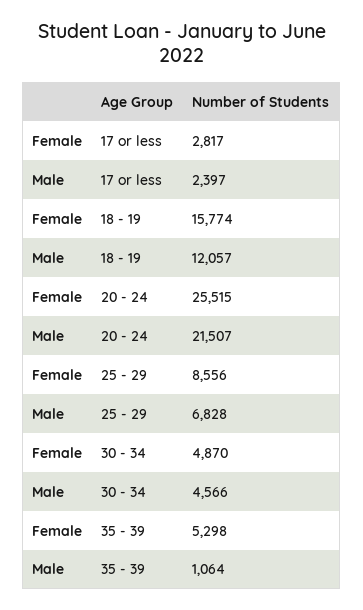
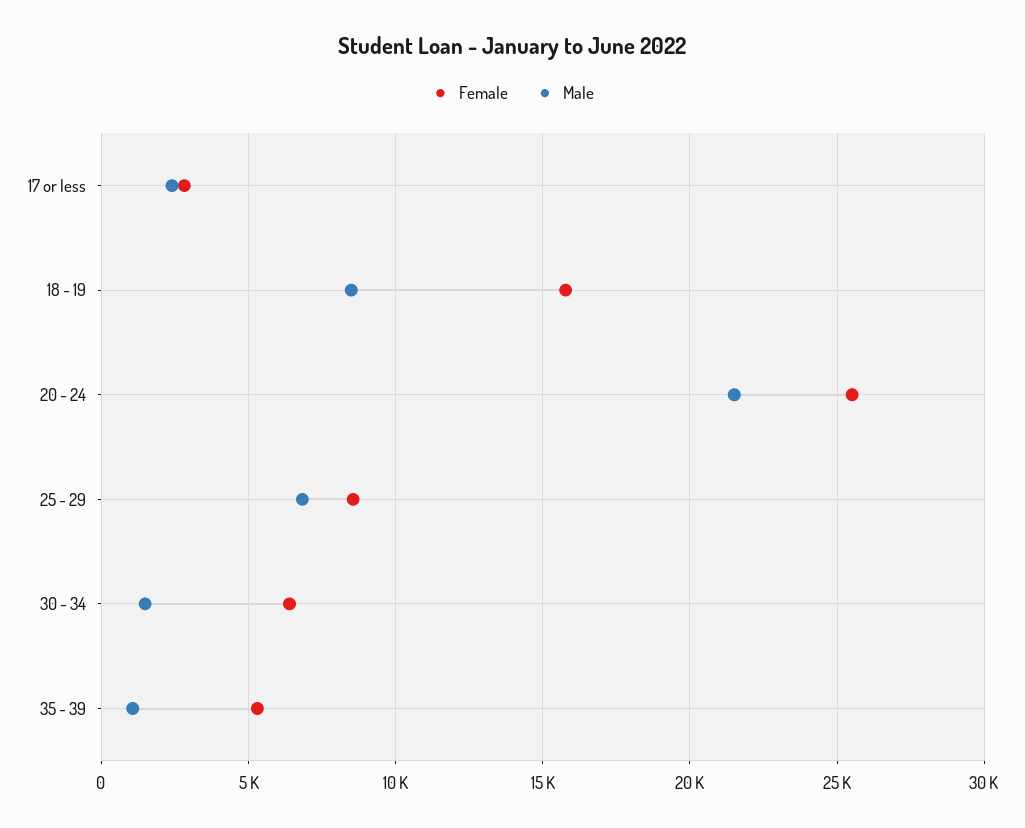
  {
    "Female": {
      "17 or less": 2817,
      "18 - 19": 15774,
      "20 - 24": 25515,
      "25 - 29": 8556,
-     "30 - 34": 4870,
+     "30 - 34": 6500,
      "35 - 39": 5298
    },
    "Male": {
      "17 or less": 2397,
-     "18 - 19": 12057,
+     "18 - 19": 8500,
      "20 - 24": 21507,
      "25 - 29": 6828,
-     "30 - 34": 4566,
+     "30 - 34": 1500,
      "35 - 39": 1064
    }
  }

